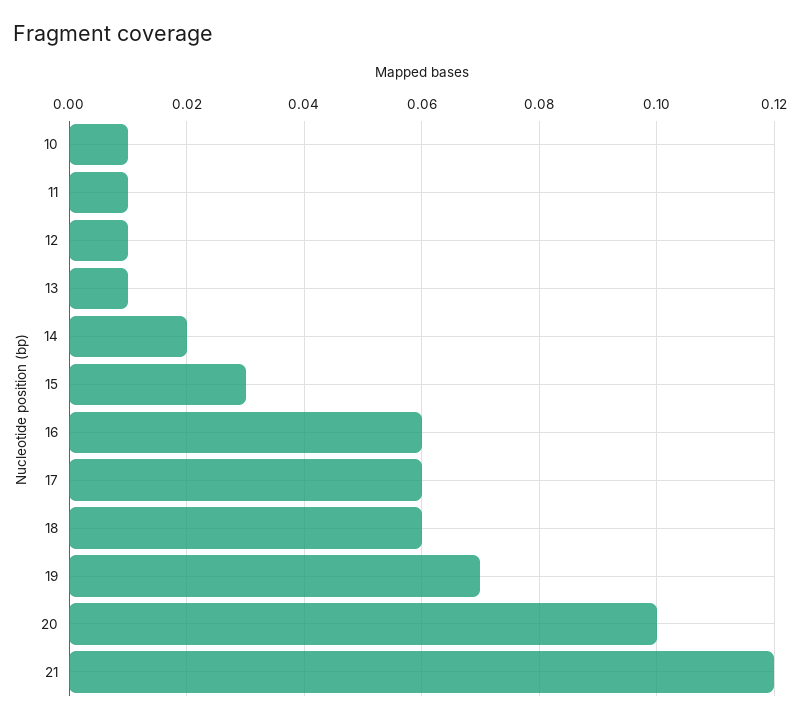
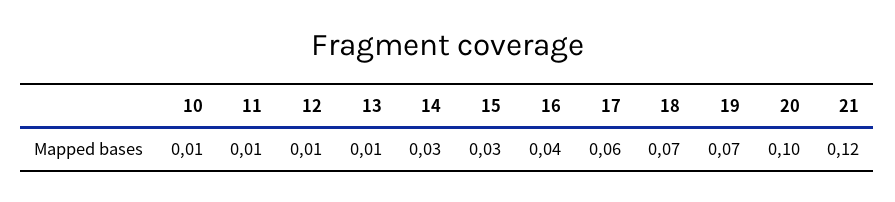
  {
    "10": 0.01,
    "11": 0.01,
    "12": 0.01,
    "13": 0.01,
-   "14": 0.02,
+   "14": 0.03,
    "15": 0.03,
-   "16": 0.06,
+   "16": 0.04,
    "17": 0.06,
-   "18": 0.06,
+   "18": 0.07,
    "19": 0.07,
    "20": 0.1,
    "21": 0.12
  }

